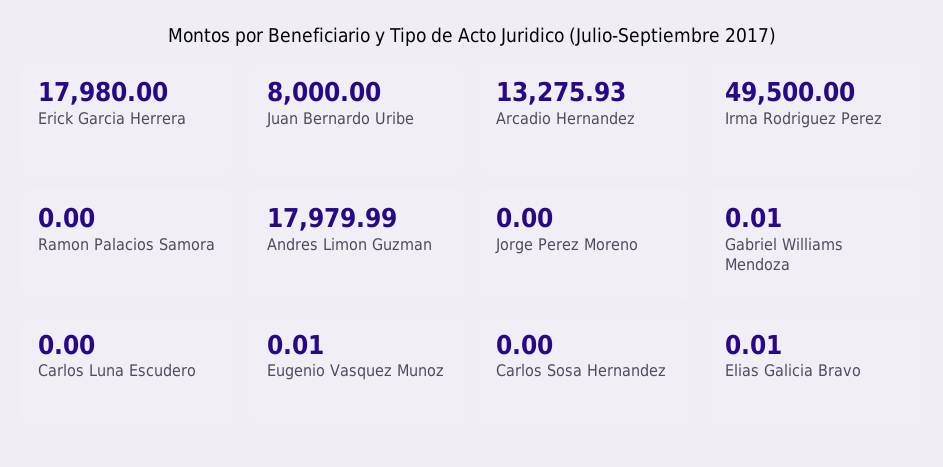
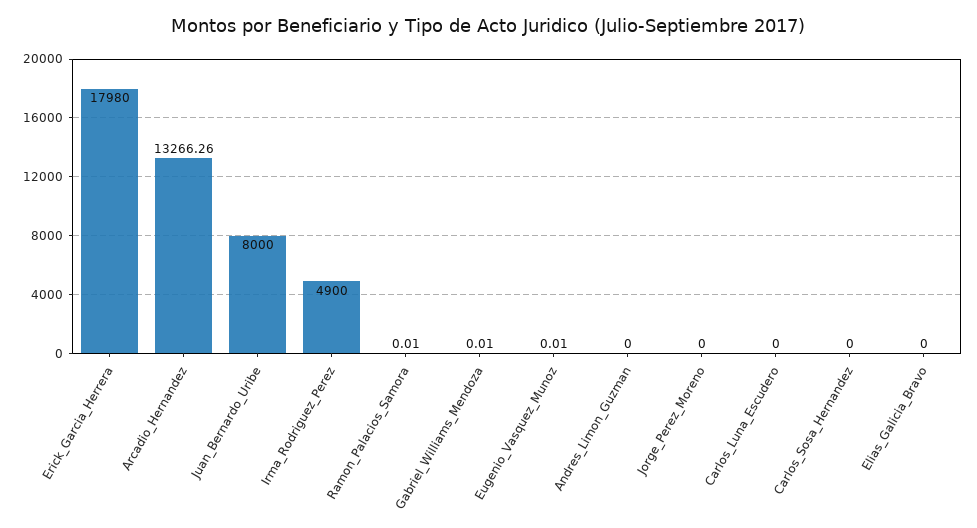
  {
    "Erick Garcia Herrera": 17980,
    "Juan Bernardo Uribe": 8000,
-   "Arcadio Hernandez": 13275.93,
+   "Arcadio Hernandez": 13266.26,
-   "Irma Rodriguez Perez": 49500,
+   "Irma Rodriguez Perez": 4900,
-   "Ramon Palacios Samora": 0,
+   "Ramon Palacios Samora": 0.01,
-   "Andres Limon Guzman": 17979.99,
+   "Andres Limon Guzman": 0,
    "Jorge Perez Moreno": 0,
    "Gabriel Williams Mendoza": 0.01,
    "Carlos Luna Escudero": 0,
    "Eugenio Vasquez Munoz": 0.01,
    "Carlos Sosa Hernandez": 0,
-   "Elias Galicia Bravo": 0.01
+   "Elias Galicia Bravo": 0
  }

